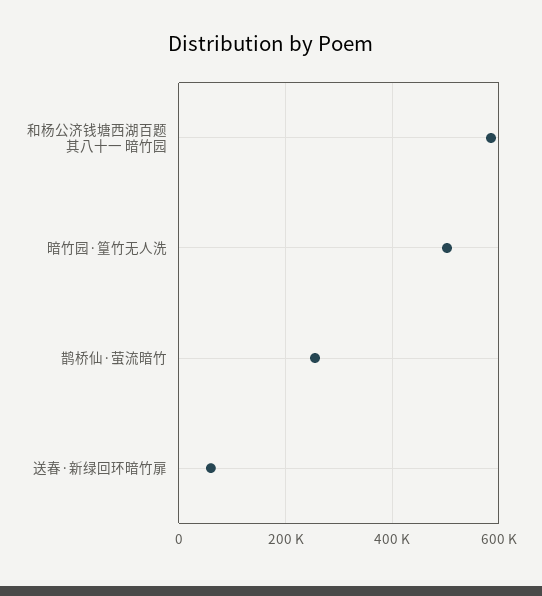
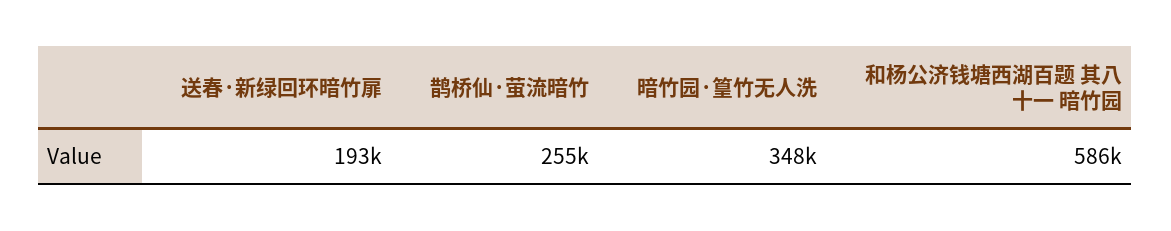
  {
    "和杨公济钱塘西湖百题 其八十一 暗竹园": 586000,
-   "暗竹园·篁竹无人洗": 500000,
+   "暗竹园·篁竹无人洗": 348000,
    "鹊桥仙·萤流暗竹": 255000,
-   "送春·新绿回环暗竹扉": 60000
+   "送春·新绿回环暗竹扉": 193000
  }

